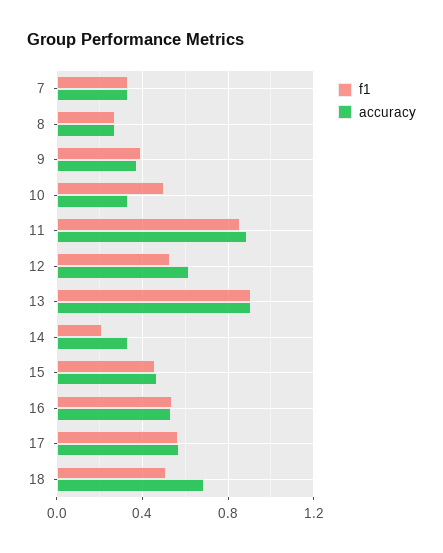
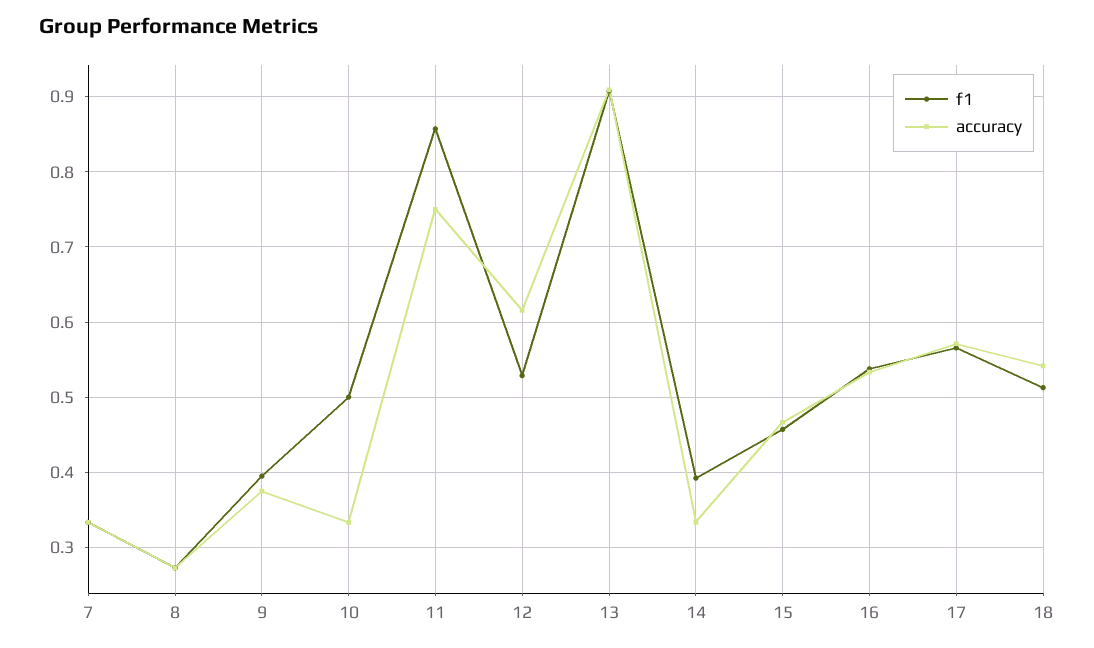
  {
    "f1": {
      "7": 0.33,
      "8": 0.27,
      "9": 0.39,
      "10": 0.5,
      "11": 0.86,
      "12": 0.53,
      "13": 0.91,
-     "14": 0.2,
+     "14": 0.39,
      "15": 0.46,
      "16": 0.54,
      "17": 0.57,
      "18": 0.51
    },
    "accuracy": {
      "7": 0.33,
      "8": 0.27,
      "9": 0.38,
      "10": 0.33,
-     "11": 0.9,
+     "11": 0.75,
      "12": 0.62,
      "13": 0.91,
      "14": 0.33,
      "15": 0.47,
      "16": 0.53,
      "17": 0.57,
-     "18": 0.7
+     "18": 0.54
    }
  }

